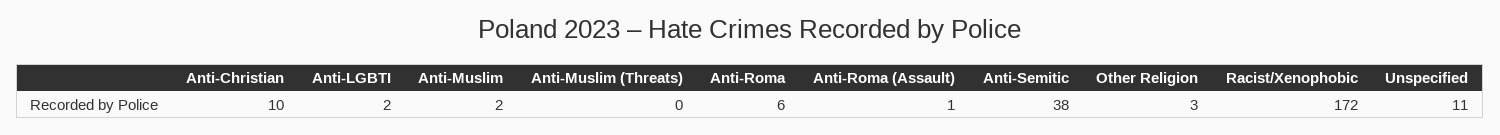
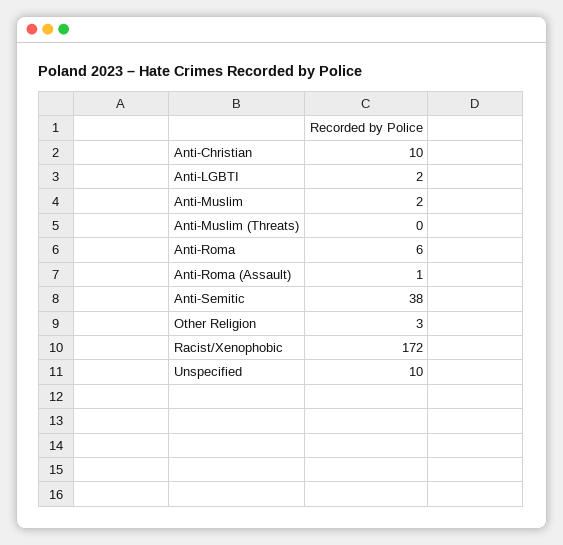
  {
    "Anti-Christian": 10,
    "Anti-LGBTI": 2,
    "Anti-Muslim": 2,
    "Anti-Muslim (Threats)": 0,
    "Anti-Roma": 6,
    "Anti-Roma (Assault)": 1,
    "Anti-Semitic": 38,
    "Other Religion": 3,
    "Racist/Xenophobic": 172,
-   "Unspecified": 11
+   "Unspecified": 10
  }

